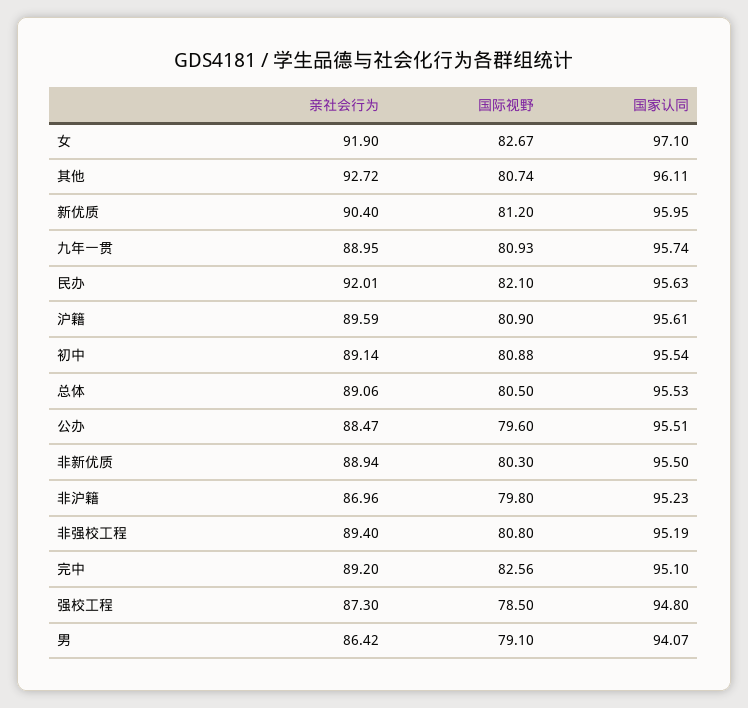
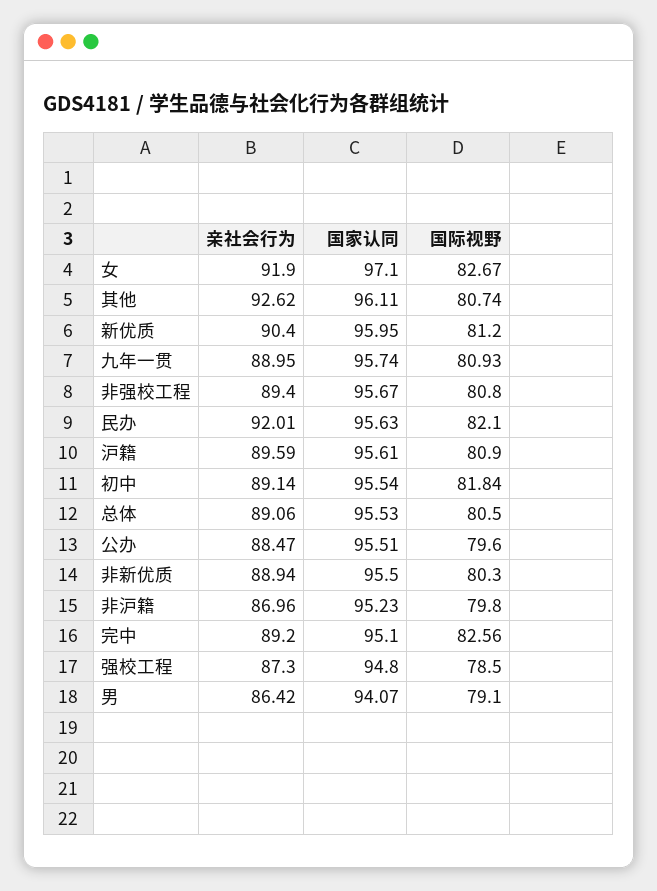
  {
    "亲社会行为": {
      "女": 91.9,
-     "其他": 92.72,
+     "其他": 92.62,
      "新优质": 90.4,
      "九年一贯": 88.95,
      "民办": 92.01,
      "沪籍": 89.59,
      "初中": 89.14,
      "总体": 89.06,
      "公办": 88.47,
      "非新优质": 88.94,
      "非沪籍": 86.96,
      "非强校工程": 89.4,
      "完中": 89.2,
      "强校工程": 87.3,
      "男": 86.42
    },
    "国际视野": {
      "女": 82.67,
      "其他": 80.74,
      "新优质": 81.2,
      "九年一贯": 80.93,
      "民办": 82.1,
      "沪籍": 80.9,
-     "初中": 80.88,
+     "初中": 81.84,
      "总体": 80.5,
      "公办": 79.6,
      "非新优质": 80.3,
      "非沪籍": 79.8,
      "非强校工程": 80.8,
      "完中": 82.56,
      "强校工程": 78.5,
      "男": 79.1
    },
    "国家认同": {
      "女": 97.1,
      "其他": 96.11,
      "新优质": 95.95,
      "九年一贯": 95.74,
      "民办": 95.63,
      "沪籍": 95.61,
      "初中": 95.54,
      "总体": 95.53,
      "公办": 95.51,
      "非新优质": 95.5,
      "非沪籍": 95.23,
-     "非强校工程": 95.19,
+     "非强校工程": 95.67,
      "完中": 95.1,
      "强校工程": 94.8,
      "男": 94.07
    }
  }

